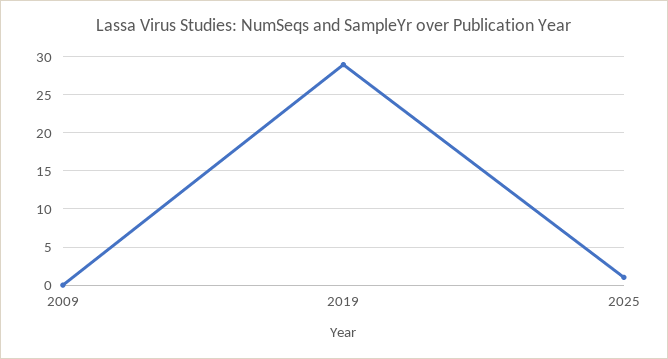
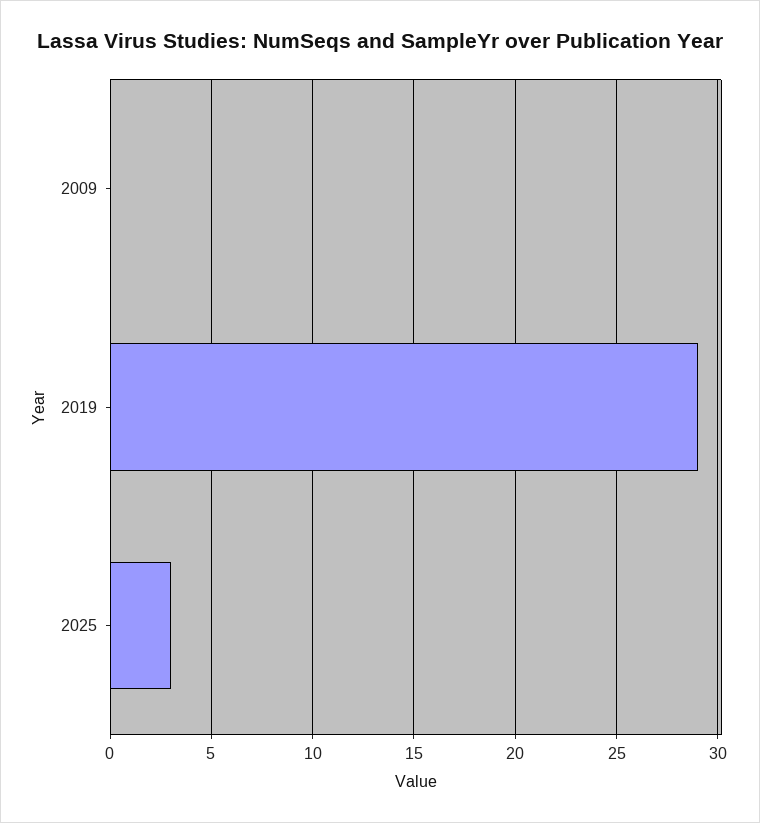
  {
    "2009": 0,
    "2019": 29,
-   "2025": 1
+   "2025": 3
  }

